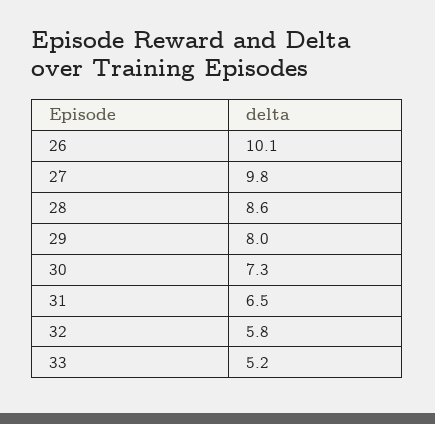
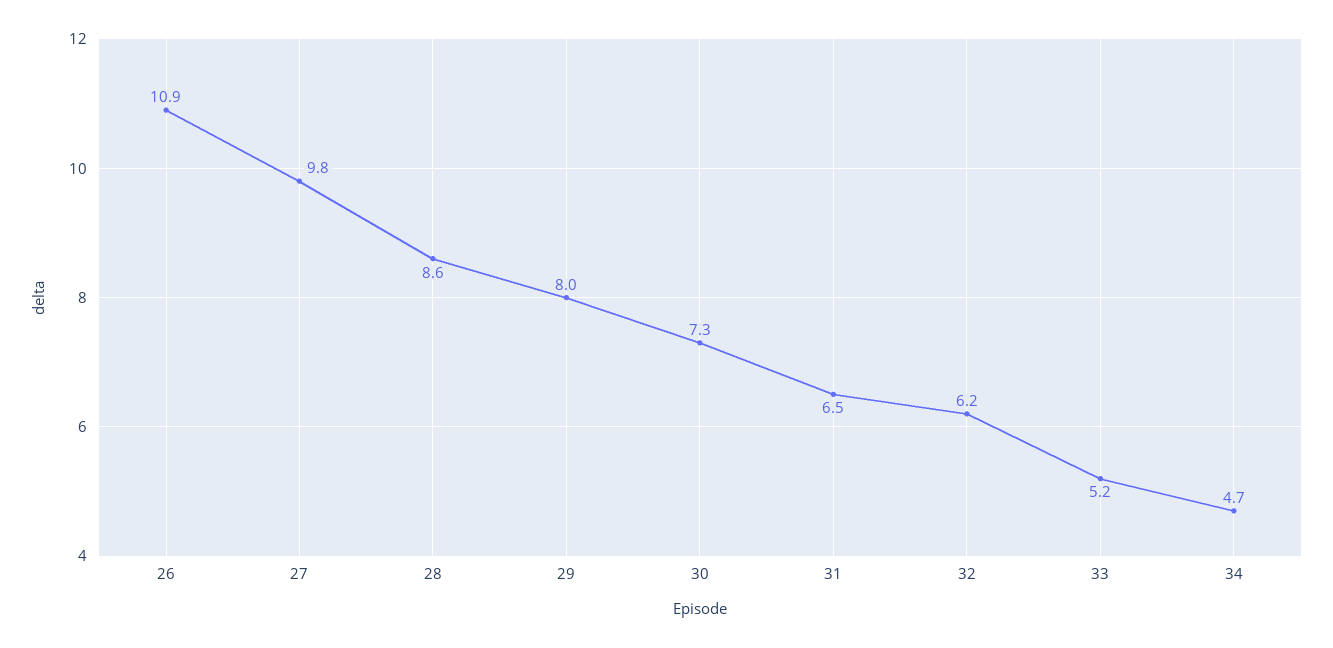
  {
-   "26": 10.1,
+   "26": 10.9,
    "27": 9.8,
    "28": 8.6,
    "29": 8,
    "30": 7.3,
    "31": 6.5,
-   "32": 5.8,
+   "32": 6.2,
-   "33": 5.2
+   "33": 5.2,
+   "34": 4.7
  }

